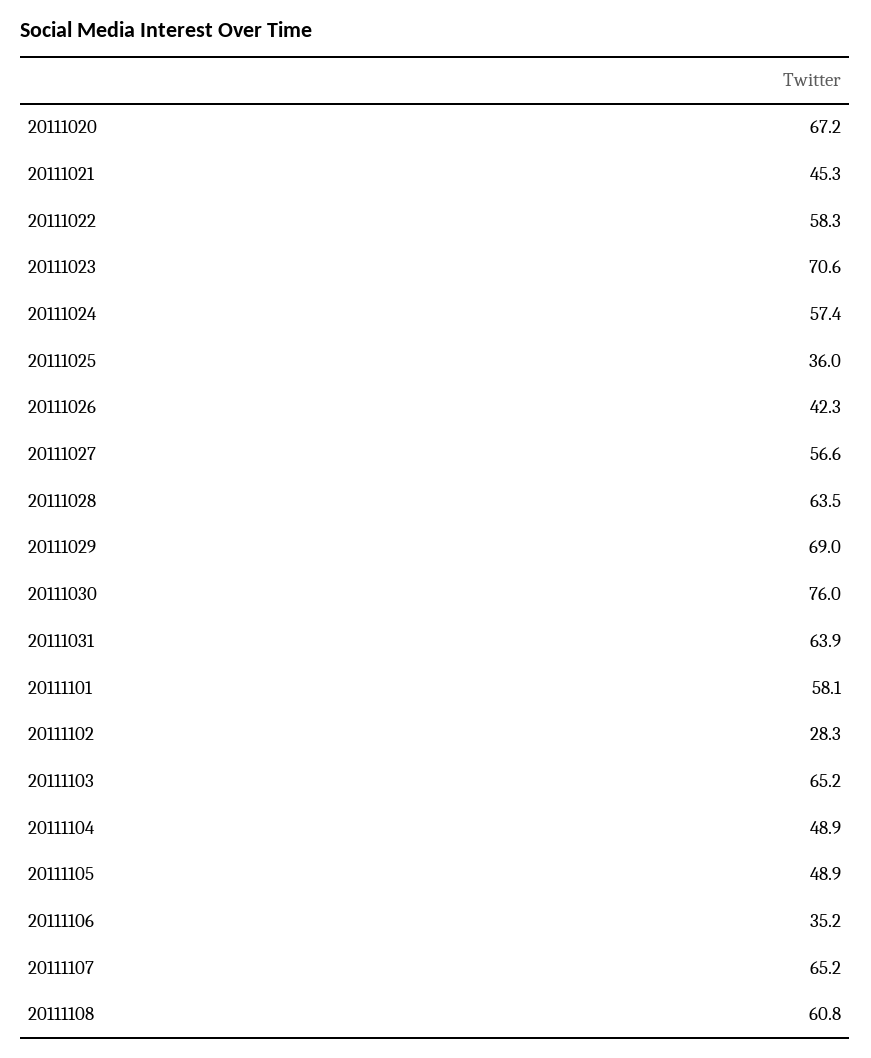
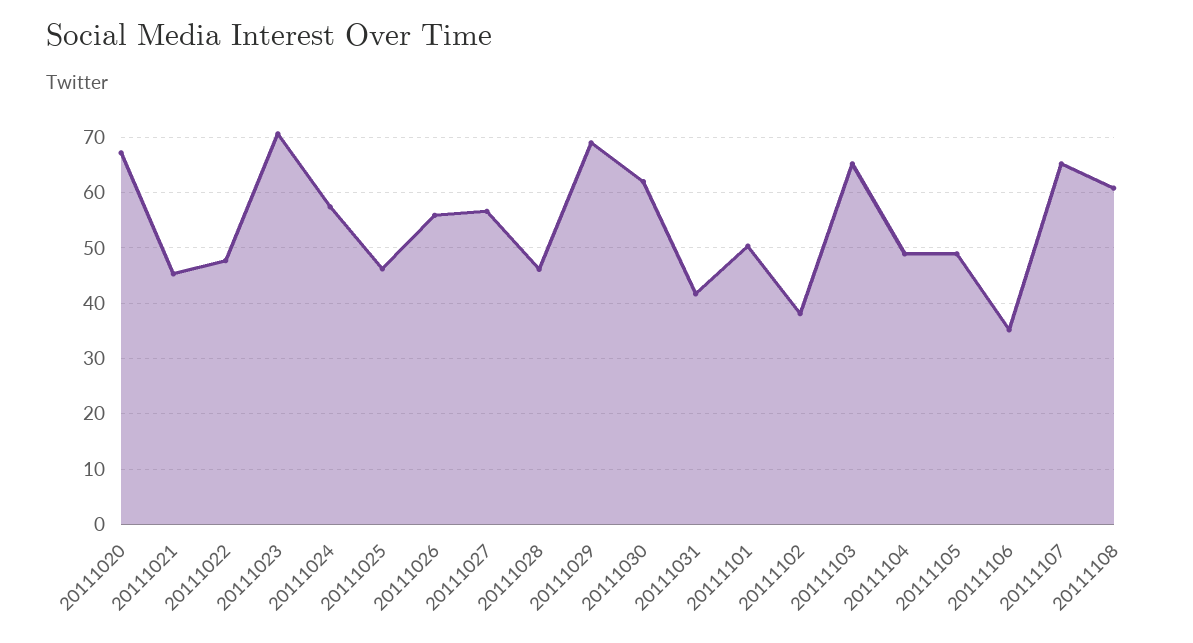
  {
    "20111020": 67.2,
    "20111021": 45.3,
-   "20111022": 58.3,
+   "20111022": 48,
    "20111023": 70.6,
    "20111024": 57.4,
-   "20111025": 36,
+   "20111025": 46,
-   "20111026": 42.3,
+   "20111026": 56,
    "20111027": 56.6,
-   "20111028": 63.5,
+   "20111028": 46,
    "20111029": 69,
-   "20111030": 76,
+   "20111030": 62,
-   "20111031": 63.9,
+   "20111031": 42,
-   "20111101": 58.1,
+   "20111101": 50,
-   "20111102": 28.3,
+   "20111102": 38,
    "20111103": 65.2,
    "20111104": 48.9,
    "20111105": 48.9,
    "20111106": 35.2,
    "20111107": 65.2,
    "20111108": 60.8
  }

